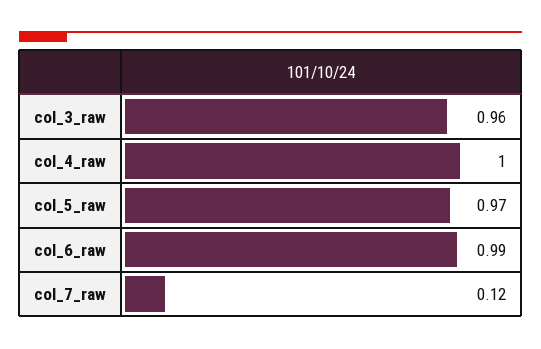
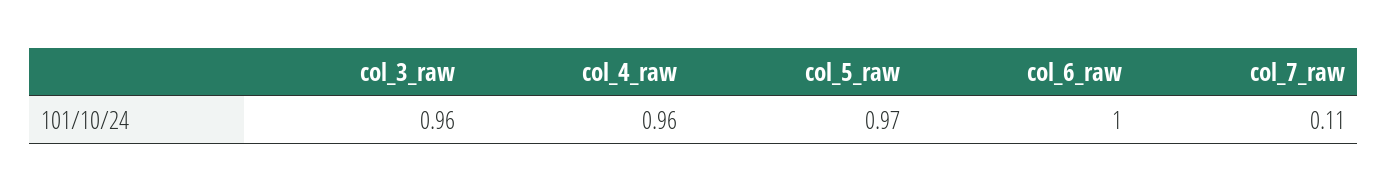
  {
    "col_3_raw": 0.96,
-   "col_4_raw": 1,
+   "col_4_raw": 0.96,
    "col_5_raw": 0.97,
-   "col_6_raw": 0.99,
+   "col_6_raw": 1,
-   "col_7_raw": 0.12
+   "col_7_raw": 0.11
  }

